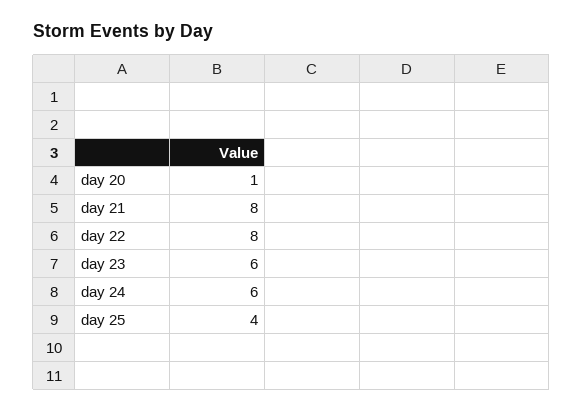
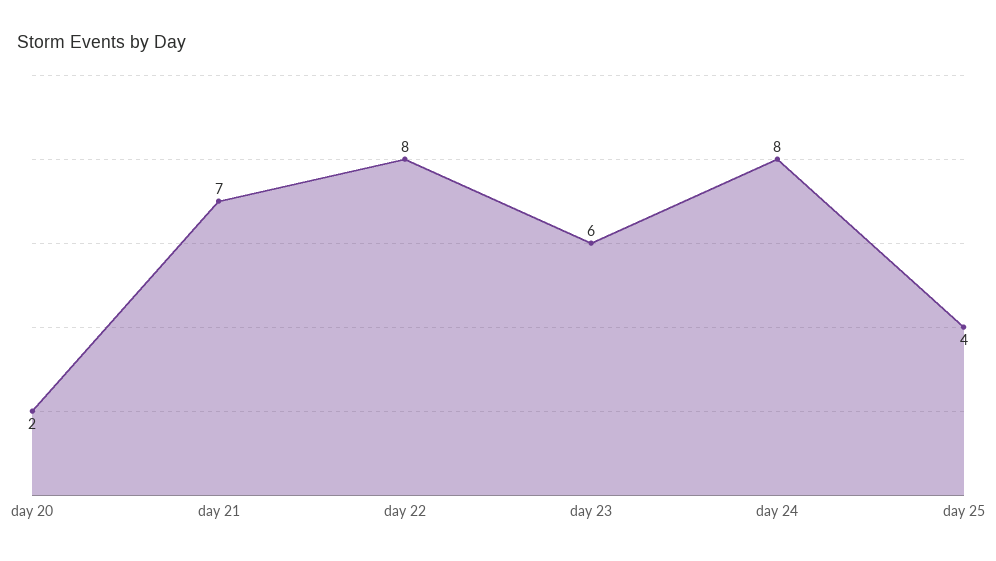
  {
-   "day 20": 1,
+   "day 20": 2,
-   "day 21": 8,
+   "day 21": 7,
    "day 22": 8,
    "day 23": 6,
-   "day 24": 6,
+   "day 24": 8,
    "day 25": 4
  }

